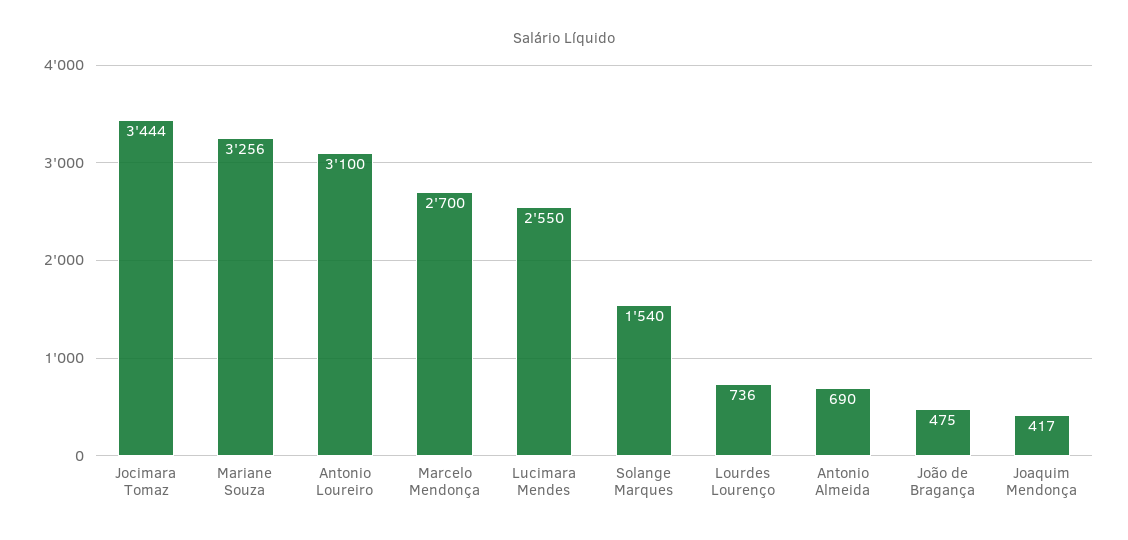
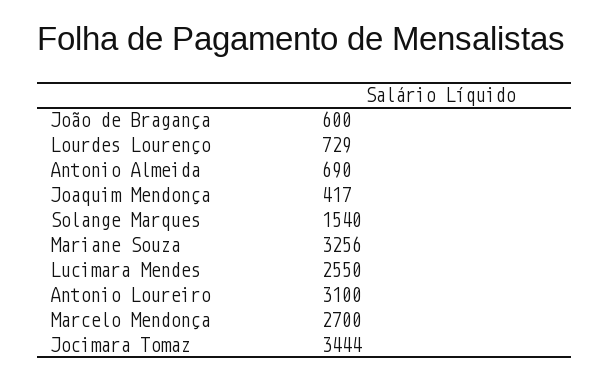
  {
    "Jocimara Tomaz": 3444,
    "Mariane Souza": 3256,
    "Antonio Loureiro": 3100,
    "Marcelo Mendonça": 2700,
    "Lucimara Mendes": 2550,
    "Solange Marques": 1540,
-   "Lourdes Lourenço": 736,
+   "Lourdes Lourenço": 729,
    "Antonio Almeida": 690,
-   "João de Bragança": 475,
+   "João de Bragança": 600,
    "Joaquim Mendonça": 417
  }

